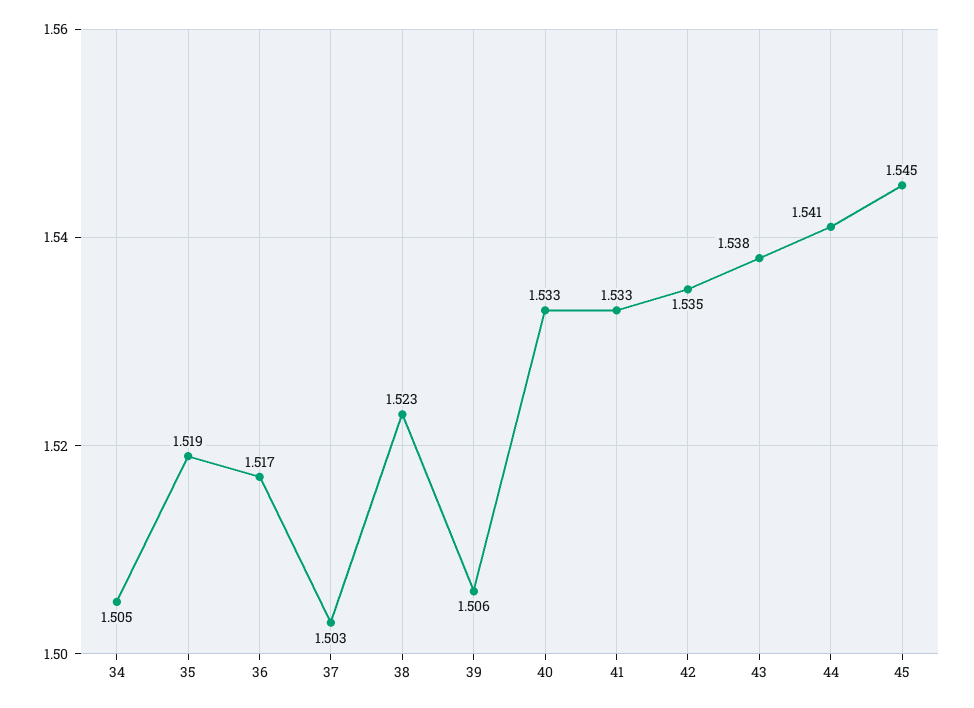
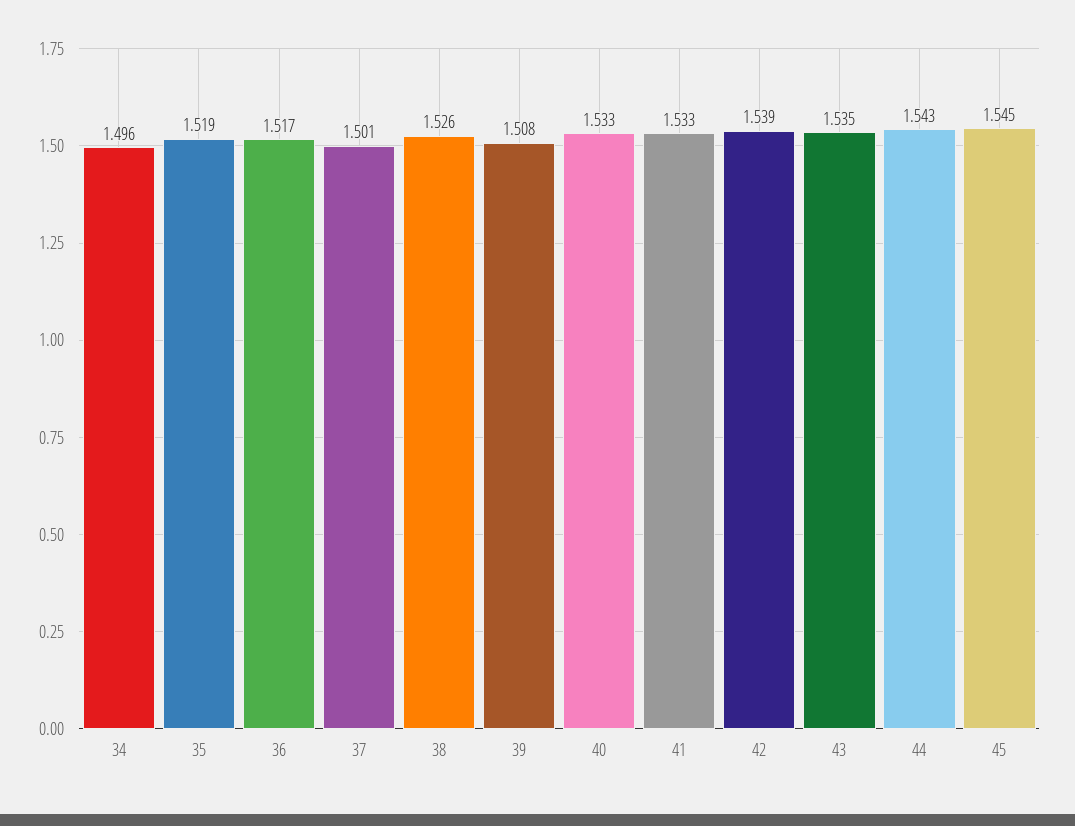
  {
-   "34": 1.505,
+   "34": 1.496,
    "35": 1.519,
    "36": 1.517,
-   "37": 1.503,
+   "37": 1.501,
-   "38": 1.523,
+   "38": 1.526,
-   "39": 1.506,
+   "39": 1.508,
    "40": 1.533,
    "41": 1.533,
-   "42": 1.535,
+   "42": 1.539,
-   "43": 1.538,
+   "43": 1.535,
-   "44": 1.541,
+   "44": 1.543,
    "45": 1.545
  }

